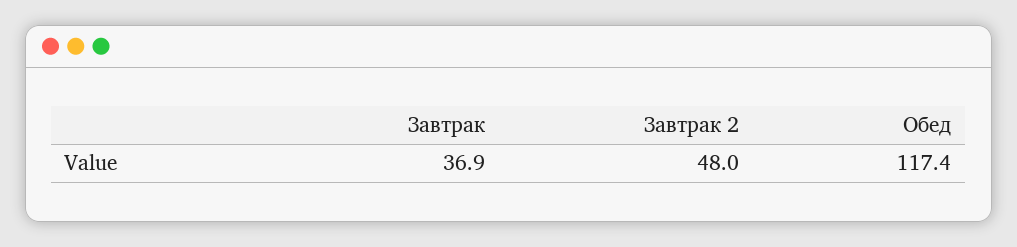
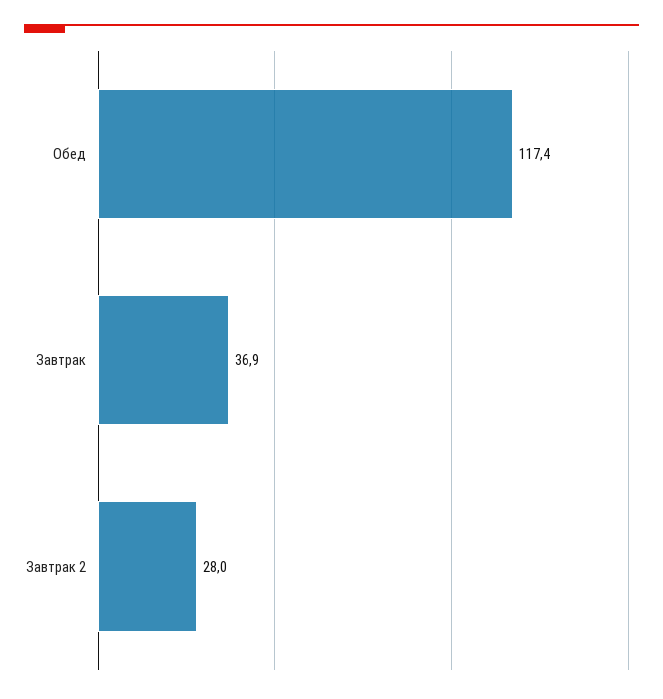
  {
    "Завтрак": 36.9,
-   "Завтрак 2": 48,
+   "Завтрак 2": 28,
    "Обед": 117.4
  }

